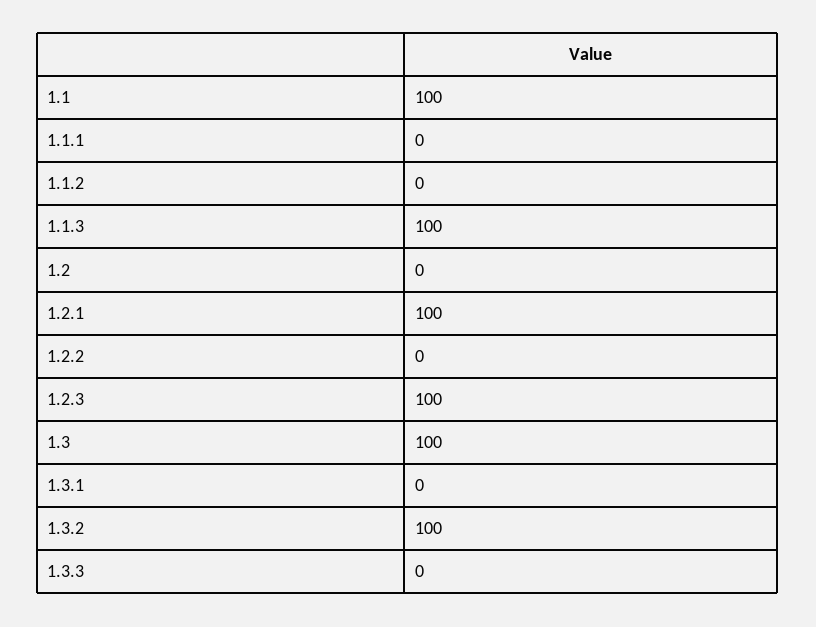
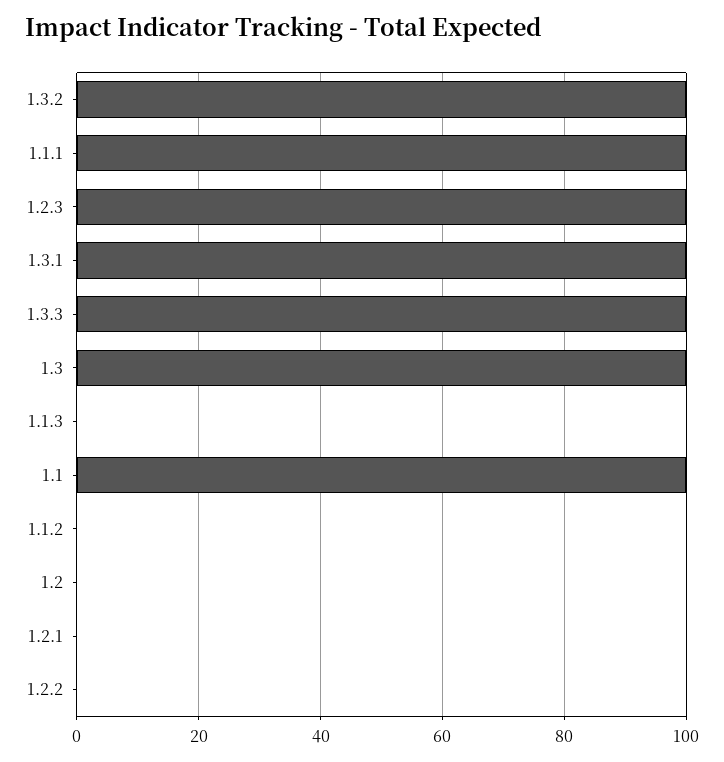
  {
    "1.1": 100,
-   "1.1.1": 0,
+   "1.1.1": 100,
    "1.1.2": 0,
-   "1.1.3": 100,
+   "1.1.3": 0,
    "1.2": 0,
-   "1.2.1": 100,
+   "1.2.1": 0,
    "1.2.2": 0,
    "1.2.3": 100,
    "1.3": 100,
-   "1.3.1": 0,
+   "1.3.1": 100,
    "1.3.2": 100,
-   "1.3.3": 0
+   "1.3.3": 100
  }

